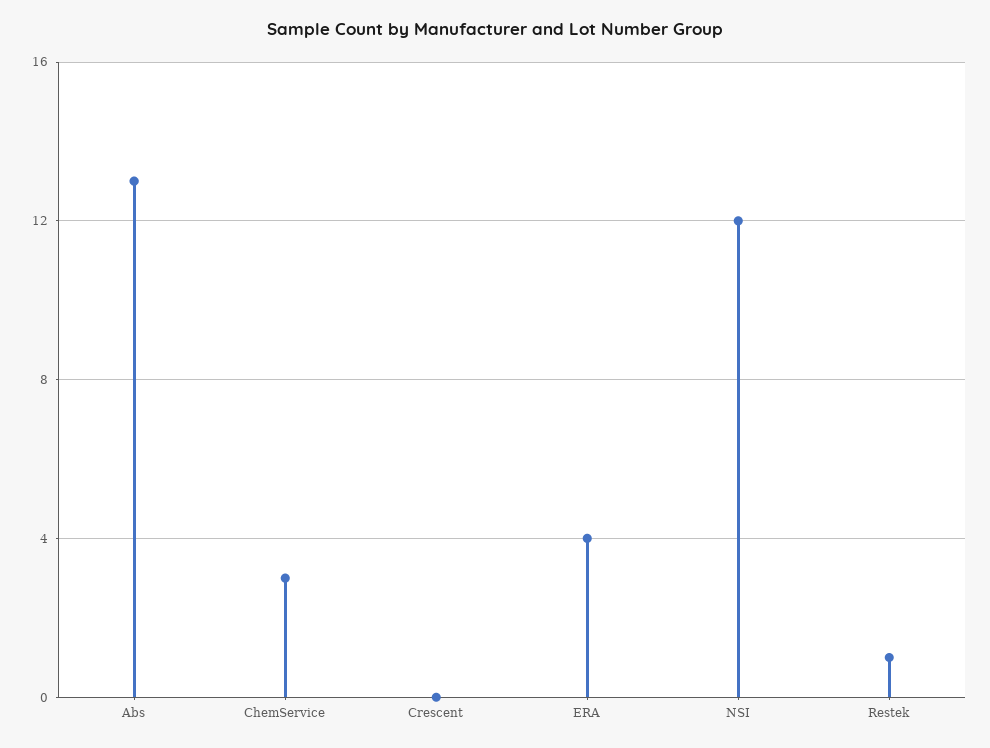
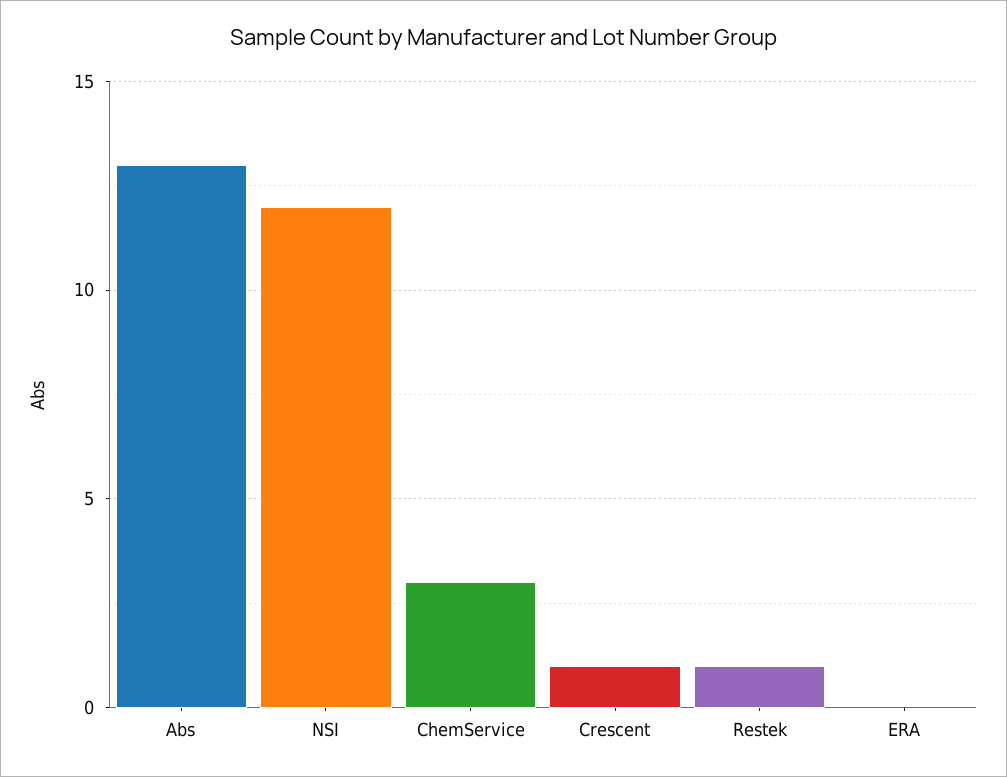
  {
    "Abs": 13,
    "ChemService": 3,
-   "Crescent": 0,
+   "Crescent": 1,
-   "ERA": 4,
+   "ERA": 0,
    "NSI": 12,
    "Restek": 1
  }

